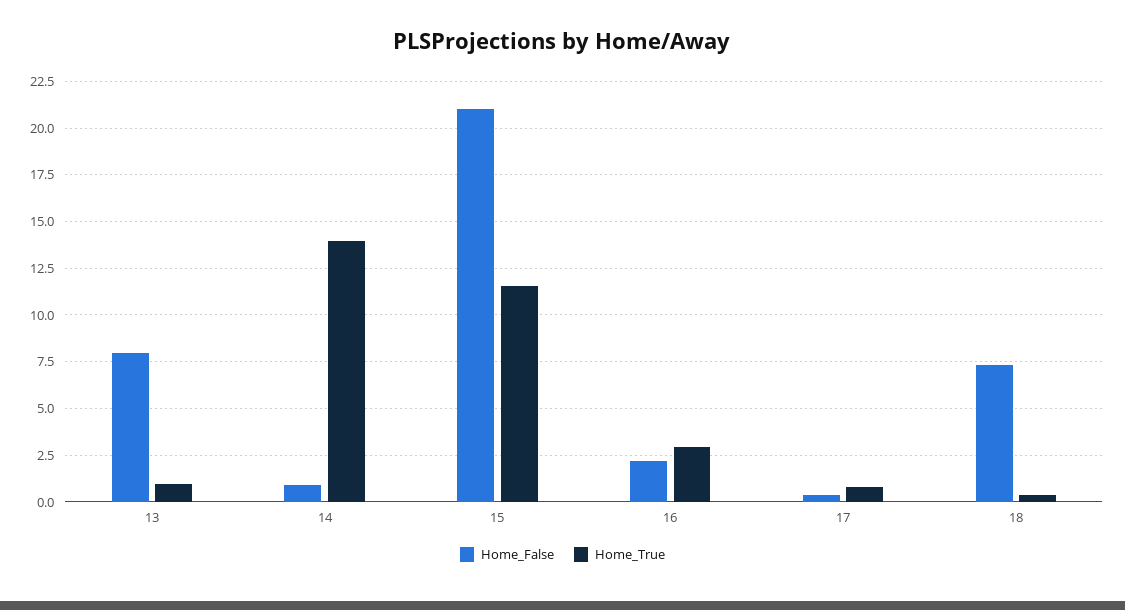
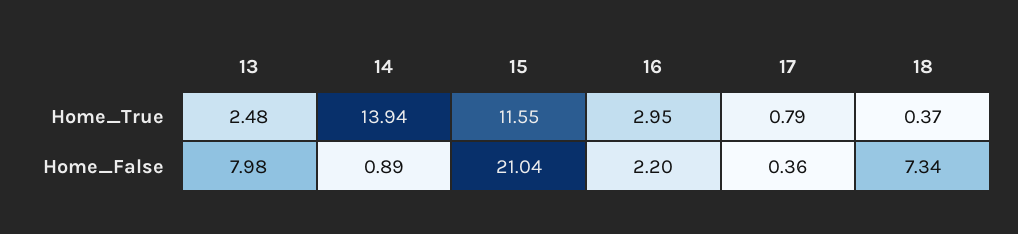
  {
    "Home_False": {
      "13": 7.98,
      "14": 0.89,
      "15": 21.04,
      "16": 2.2,
      "17": 0.36,
      "18": 7.34
    },
    "Home_True": {
-     "13": 1,
+     "13": 2.48,
      "14": 13.94,
      "15": 11.55,
      "16": 2.95,
      "17": 0.79,
      "18": 0.37
    }
  }

